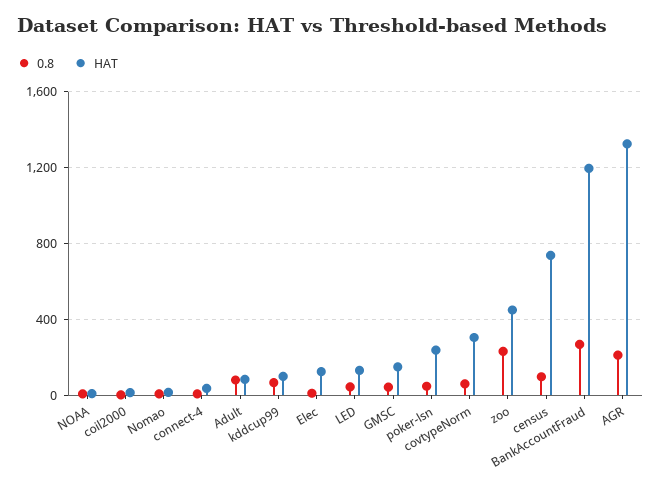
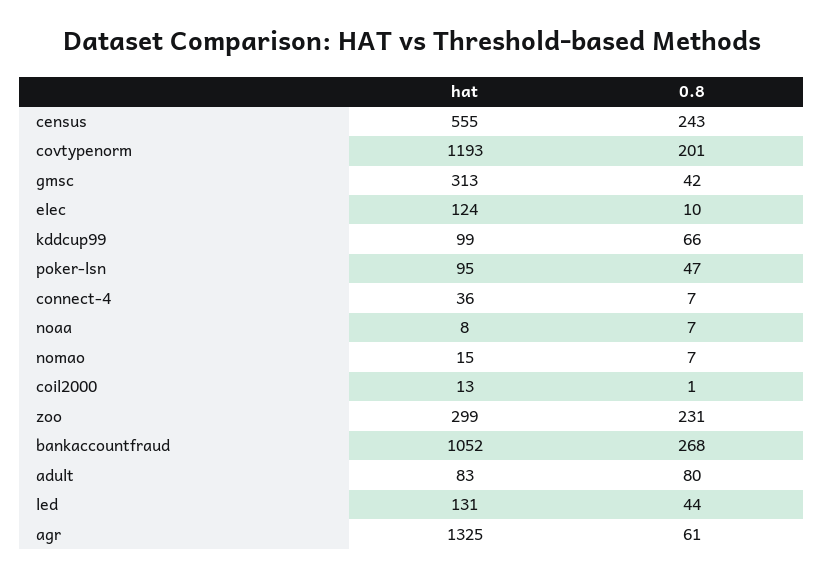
  {
    "0.8": {
      "NOAA": 7,
      "coil2000": 1,
      "Nomao": 7,
      "connect-4": 7,
      "Adult": 80,
      "kddcup99": 66,
      "Elec": 10,
      "LED": 44,
      "GMSC": 42,
      "poker-lsn": 47,
-     "covtypeNorm": 50,
+     "covtypeNorm": 201,
      "zoo": 231,
-     "census": 100,
+     "census": 243,
      "BankAccountFraud": 268,
-     "AGR": 200
+     "AGR": 61
    },
    "HAT": {
      "NOAA": 8,
      "coil2000": 13,
      "Nomao": 15,
      "connect-4": 36,
      "Adult": 83,
      "kddcup99": 99,
      "Elec": 124,
      "LED": 131,
-     "GMSC": 150,
+     "GMSC": 313,
-     "poker-lsn": 250,
+     "poker-lsn": 95,
-     "covtypeNorm": 300,
+     "covtypeNorm": 1193,
-     "zoo": 450,
+     "zoo": 299,
-     "census": 750,
+     "census": 555,
-     "BankAccountFraud": 1200,
+     "BankAccountFraud": 1052,
      "AGR": 1325
    }
  }

